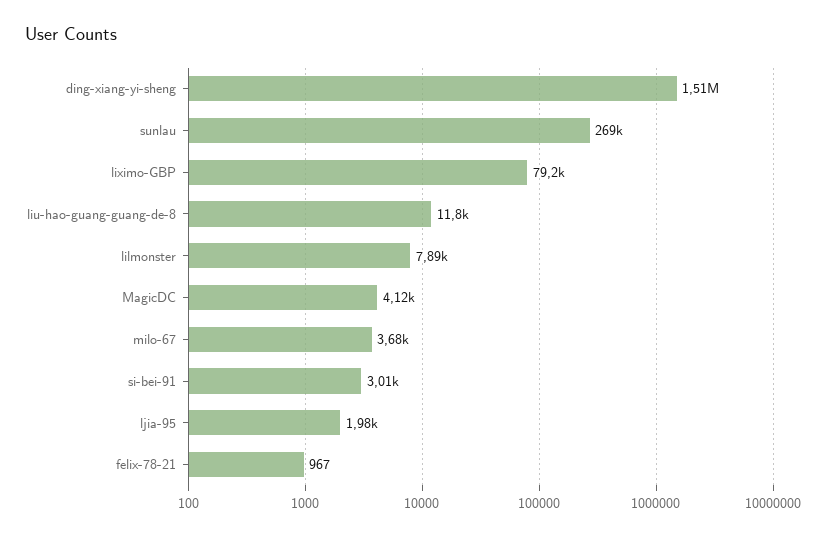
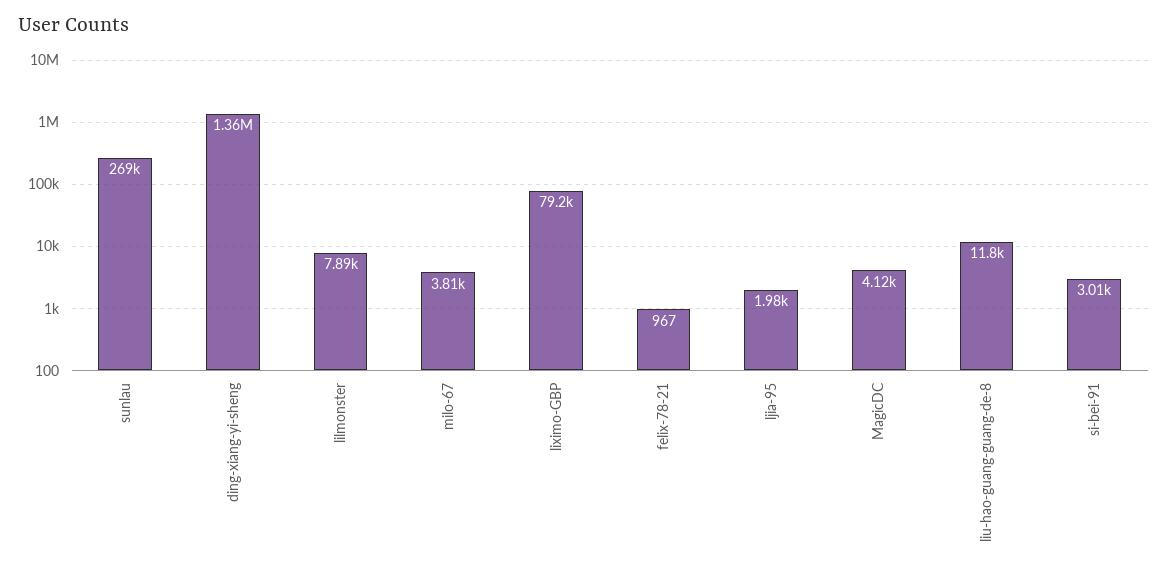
  {
-   "ding-xiang-yi-sheng": 1510000,
+   "ding-xiang-yi-sheng": 1360000,
    "sunlau": 269000,
    "liximo-GBP": 79200,
    "liu-hao-guang-guang-de-8": 11800,
    "lilmonster": 7890,
    "MagicDC": 4120,
-   "milo-67": 3680,
+   "milo-67": 3810,
    "si-bei-91": 3010,
    "ljia-95": 1980,
    "felix-78-21": 967
  }

